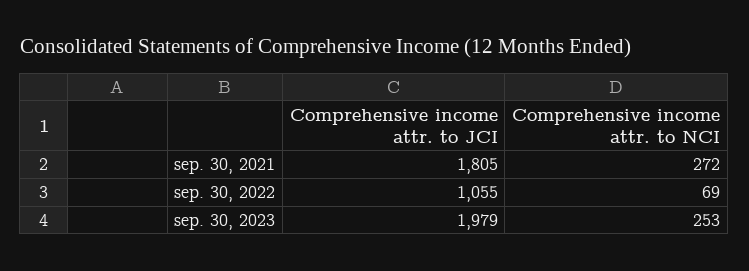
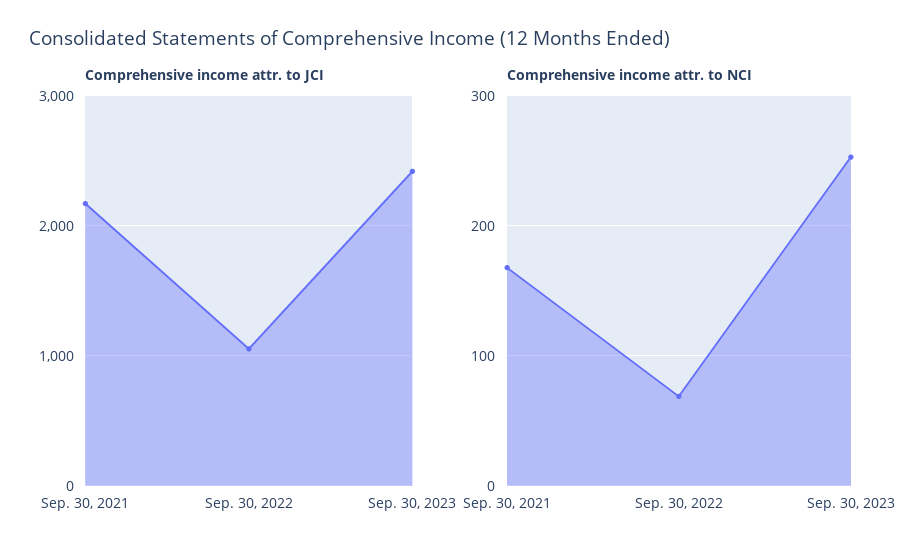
  {
    "Comprehensive income attr. to JCI": {
-     "sep. 30, 2021": 1805,
+     "sep. 30, 2021": 2200,
      "sep. 30, 2022": 1055,
-     "sep. 30, 2023": 1979
+     "sep. 30, 2023": 2400
    },
    "Comprehensive income attr. to NCI": {
-     "sep. 30, 2021": 272,
+     "sep. 30, 2021": 170,
      "sep. 30, 2022": 69,
      "sep. 30, 2023": 253
    }
  }

